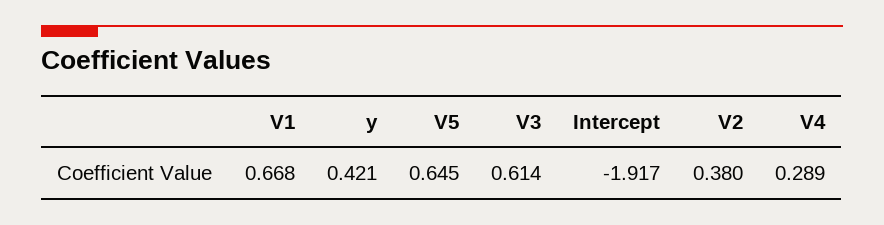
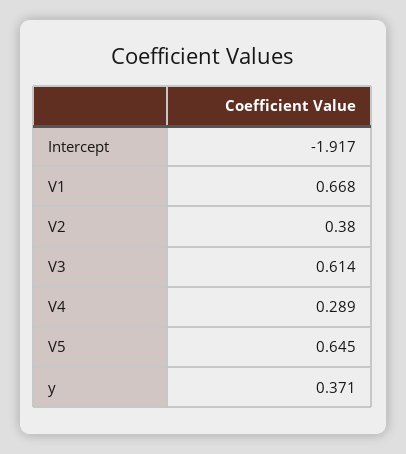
  {
    "V1": 0.668,
-   "y": 0.421,
+   "y": 0.371,
    "V5": 0.645,
    "V3": 0.614,
    "Intercept": -1.917,
    "V2": 0.38,
    "V4": 0.289
  }

